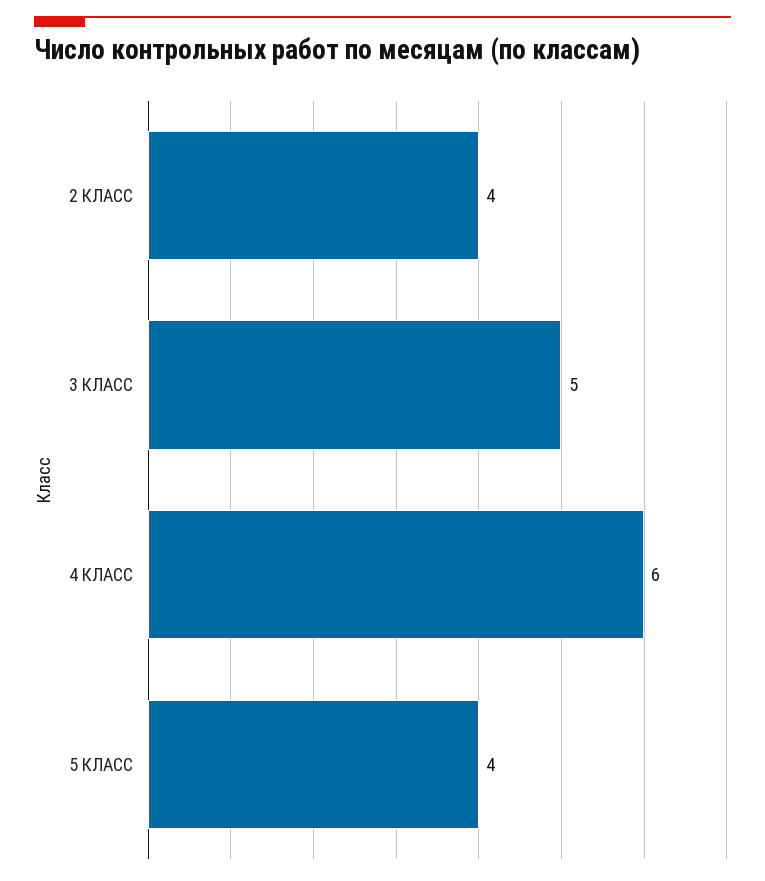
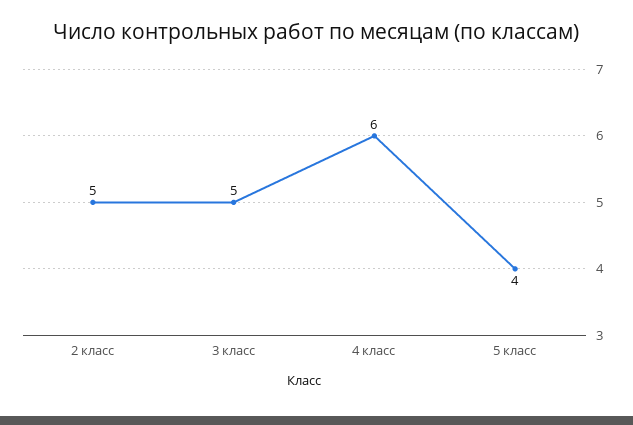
  {
-   "2 КЛАСС": 4,
+   "2 КЛАСС": 5,
    "3 КЛАСС": 5,
    "4 КЛАСС": 6,
    "5 КЛАСС": 4
  }

